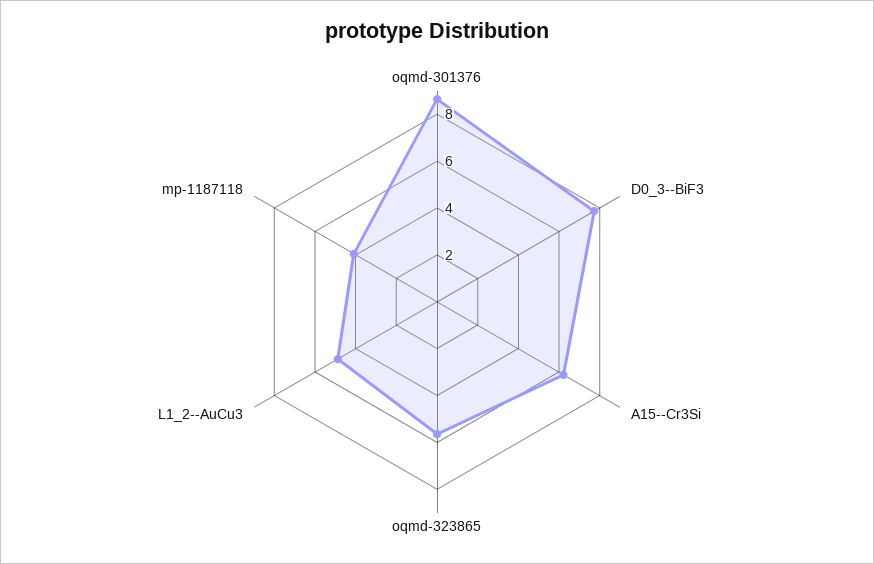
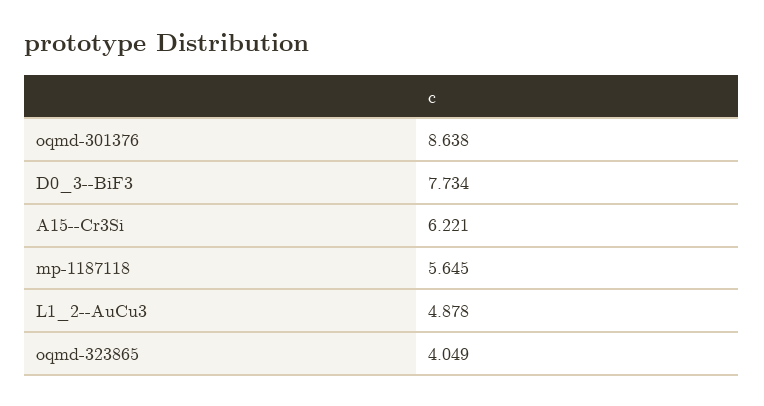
  {
    "oqmd-301376": 8.638,
    "D0_3--BiF3": 7.734,
    "A15--Cr3Si": 6.221,
-   "oqmd-323865": 5.5,
+   "oqmd-323865": 4.049,
    "L1_2--AuCu3": 4.878,
-   "mp-1187118": 4
+   "mp-1187118": 5.645
  }

